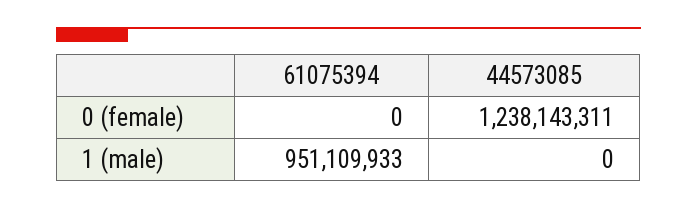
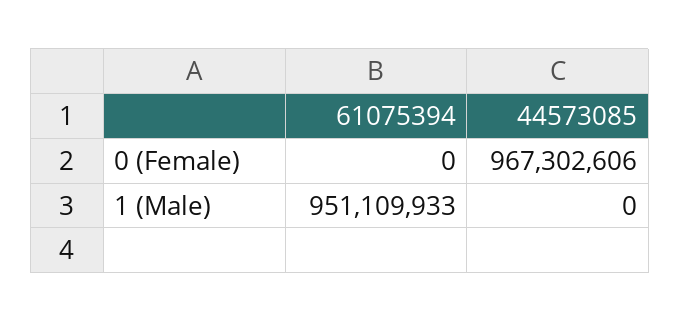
  {
    "61075394": {
      "0 (female)": 0,
      "1 (male)": 951109933
    },
    "44573085": {
-     "0 (female)": 1238143311,
+     "0 (female)": 967302606,
      "1 (male)": 0
    }
  }

